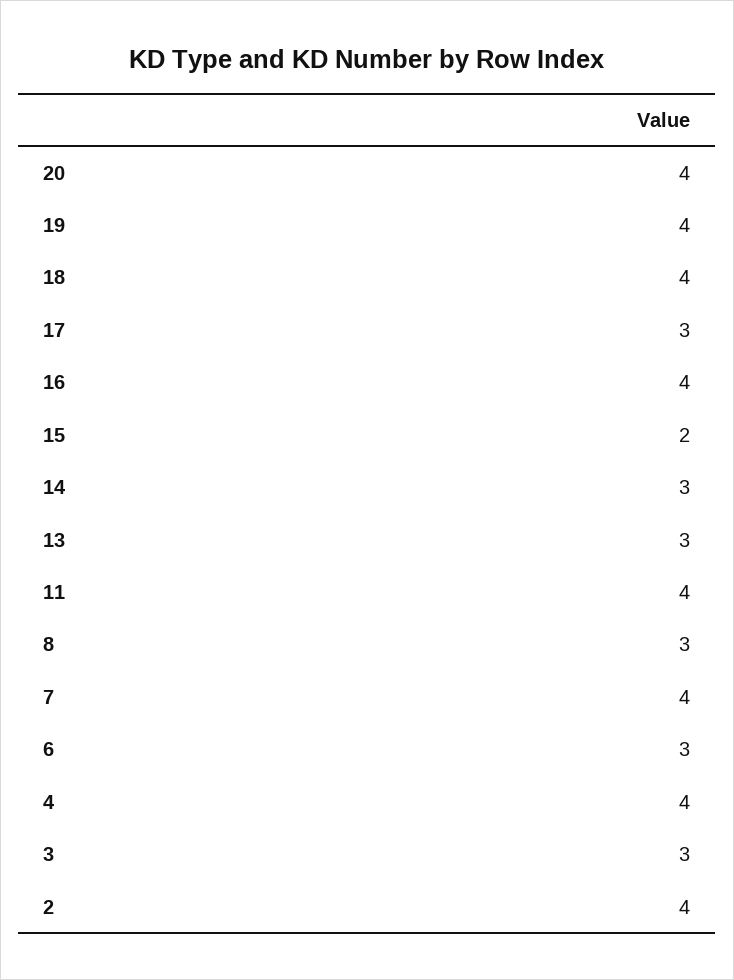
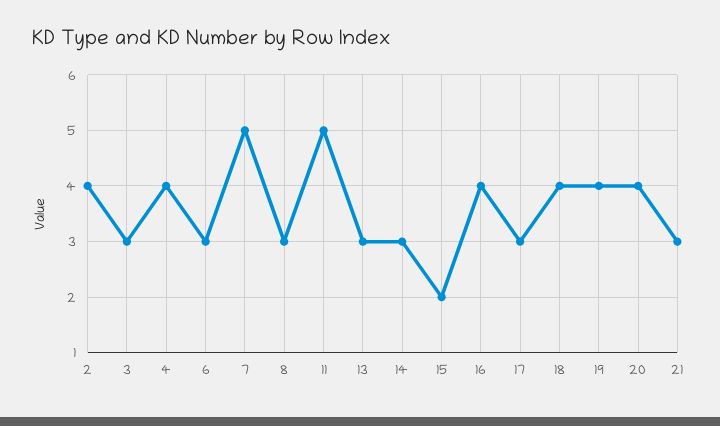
  {
    "20": 4,
    "19": 4,
    "18": 4,
    "17": 3,
    "16": 4,
    "15": 2,
    "14": 3,
    "13": 3,
-   "11": 4,
+   "11": 5,
    "8": 3,
-   "7": 4,
+   "7": 5,
    "6": 3,
    "4": 4,
    "3": 3,
-   "2": 4
+   "2": 4,
+   "21": 3
  }

